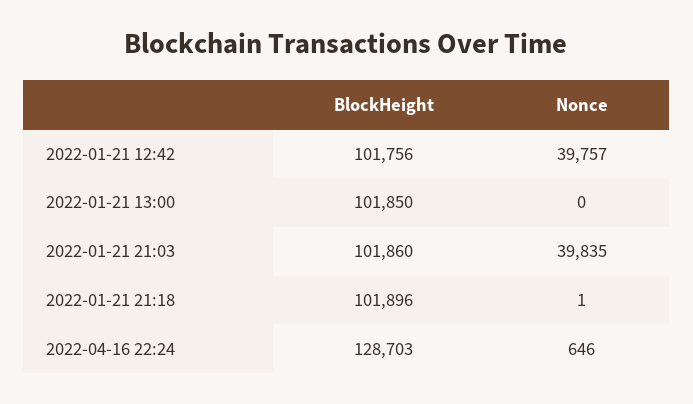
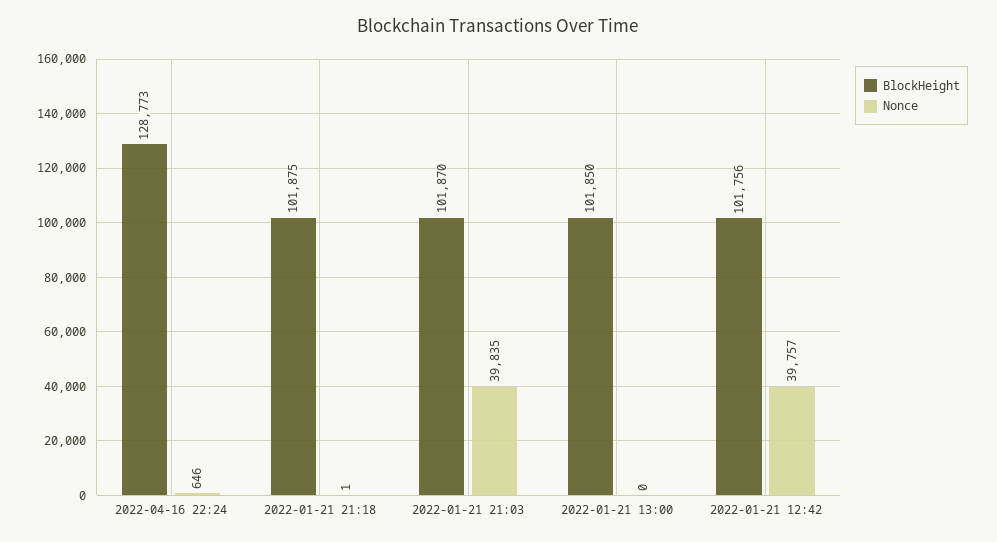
  {
    "BlockHeight": {
      "2022-01-21 12:42": 101756,
      "2022-01-21 13:00": 101850,
-     "2022-01-21 21:03": 101860,
+     "2022-01-21 21:03": 101870,
-     "2022-01-21 21:18": 101896,
+     "2022-01-21 21:18": 101875,
-     "2022-04-16 22:24": 128703
+     "2022-04-16 22:24": 128773
    },
    "Nonce": {
      "2022-01-21 12:42": 39757,
      "2022-01-21 13:00": 0,
      "2022-01-21 21:03": 39835,
      "2022-01-21 21:18": 1,
      "2022-04-16 22:24": 646
    }
  }

